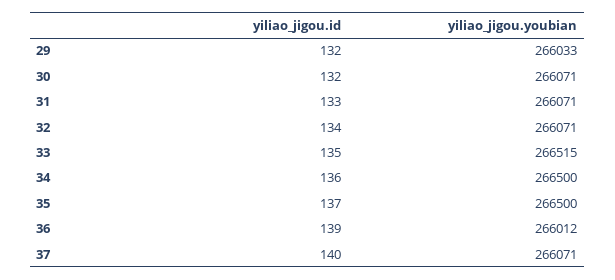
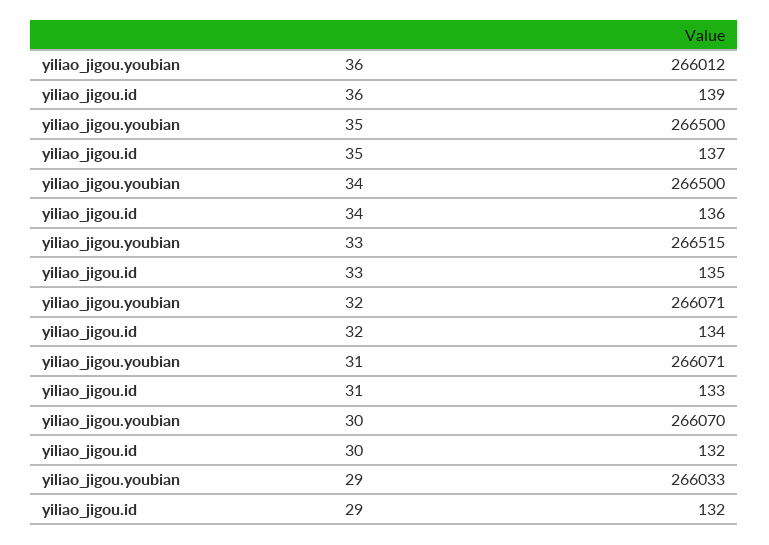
  {
    "yiliao_jigou.id": {
      "29": 132,
      "30": 132,
      "31": 133,
      "32": 134,
      "33": 135,
      "34": 136,
      "35": 137,
-     "36": 139,
+     "36": 139
-     "37": 140
    },
    "yiliao_jigou.youbian": {
      "29": 266033,
-     "30": 266071,
+     "30": 266070,
      "31": 266071,
      "32": 266071,
      "33": 266515,
      "34": 266500,
      "35": 266500,
-     "36": 266012,
+     "36": 266012
-     "37": 266071
    }
  }

